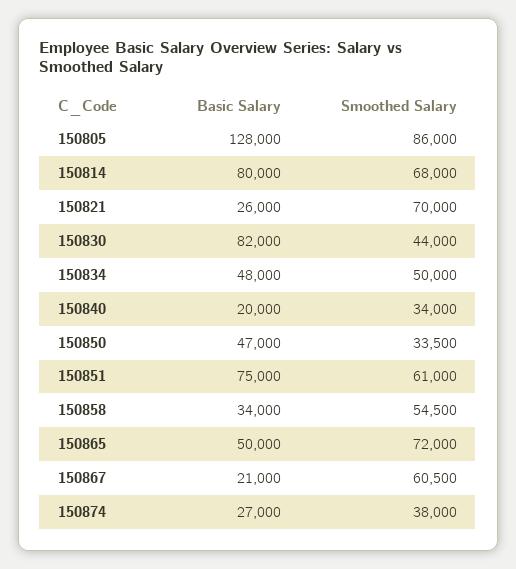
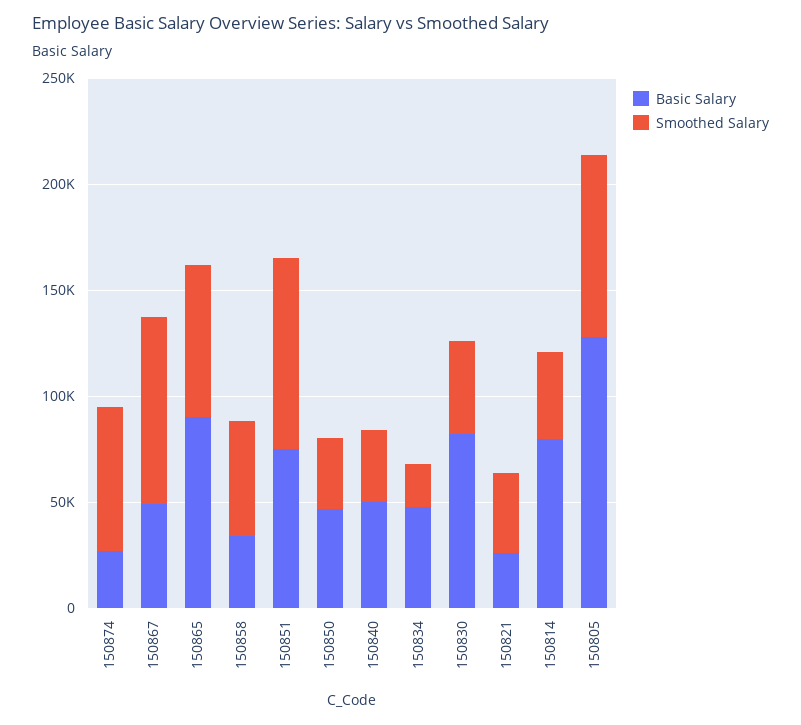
  {
    "Basic Salary": {
      "150805": 128000,
      "150814": 80000,
      "150821": 26000,
      "150830": 82000,
      "150834": 48000,
-     "150840": 20000,
+     "150840": 50000,
      "150850": 47000,
      "150851": 75000,
      "150858": 34000,
-     "150865": 50000,
+     "150865": 90000,
-     "150867": 21000,
+     "150867": 50000,
      "150874": 27000
    },
    "Smoothed Salary": {
      "150805": 86000,
-     "150814": 68000,
+     "150814": 40000,
-     "150821": 70000,
+     "150821": 40000,
      "150830": 44000,
-     "150834": 50000,
+     "150834": 20000,
      "150840": 34000,
      "150850": 33500,
-     "150851": 61000,
+     "150851": 90000,
      "150858": 54500,
      "150865": 72000,
-     "150867": 60500,
+     "150867": 90000,
-     "150874": 38000
+     "150874": 70000
    }
  }

